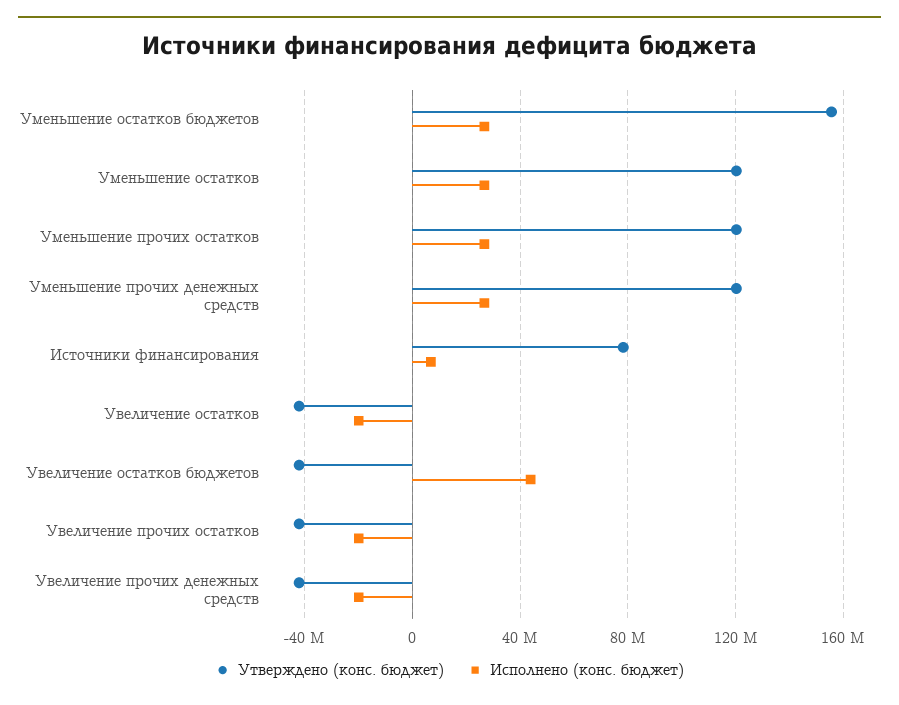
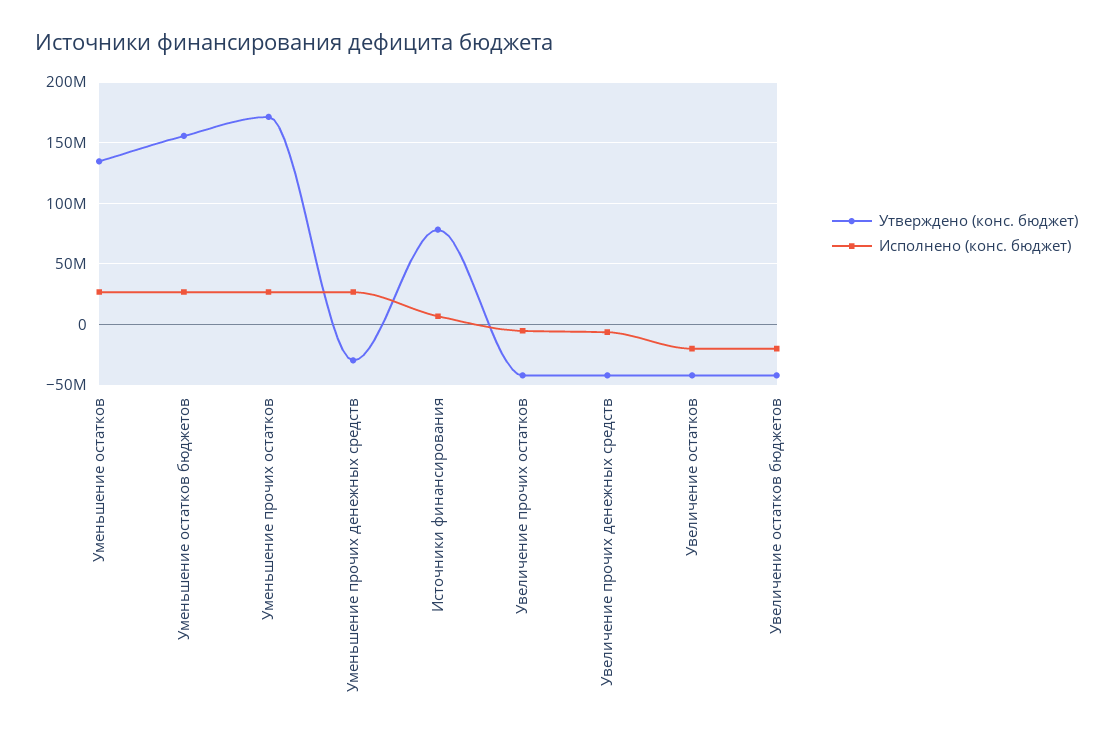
  {
    "Утверждено (конс. бюджет)": {
      "Уменьшение остатков бюджетов": 155000000,
-     "Уменьшение остатков": 120000000,
+     "Уменьшение остатков": 135000000,
-     "Уменьшение прочих остатков": 120000000,
+     "Уменьшение прочих остатков": 170000000,
-     "Уменьшение прочих денежных средств": 120000000,
+     "Уменьшение прочих денежных средств": -30000000,
      "Источники финансирования": 80000000,
      "Увеличение остатков": -40000000,
      "Увеличение остатков бюджетов": -40000000,
      "Увеличение прочих остатков": -40000000,
      "Увеличение прочих денежных средств": -40000000
    },
    "Исполнено (конс. бюджет)": {
      "Уменьшение остатков бюджетов": 25000000,
      "Уменьшение остатков": 25000000,
      "Уменьшение прочих остатков": 25000000,
      "Уменьшение прочих денежных средств": 25000000,
      "Источники финансирования": 5000000,
      "Увеличение остатков": -20000000,
-     "Увеличение остатков бюджетов": 45000000,
+     "Увеличение остатков бюджетов": -20000000,
-     "Увеличение прочих остатков": -20000000,
+     "Увеличение прочих остатков": -5000000,
-     "Увеличение прочих денежных средств": -20000000
+     "Увеличение прочих денежных средств": -5000000
    }
  }

